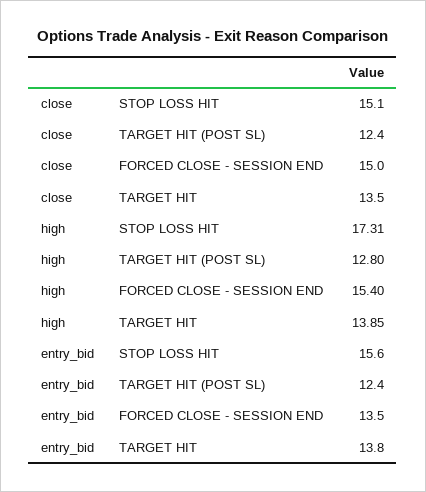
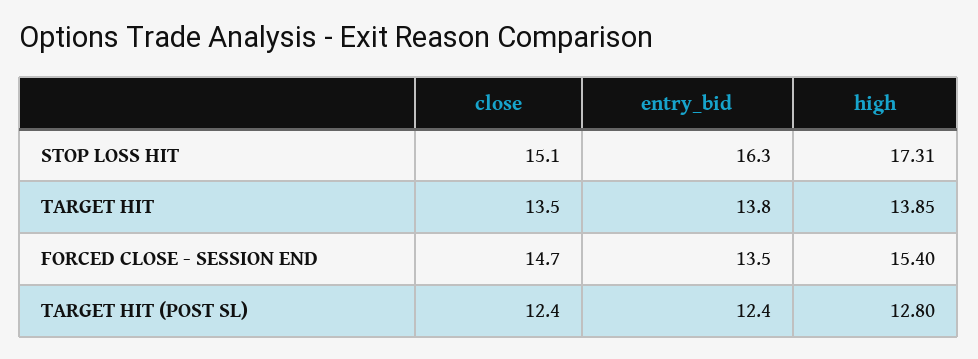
  {
    "close": {
      "STOP LOSS HIT": 15.1,
      "TARGET HIT (POST SL)": 12.4,
-     "FORCED CLOSE - SESSION END": 15,
+     "FORCED CLOSE - SESSION END": 14.7,
      "TARGET HIT": 13.5
    },
    "high": {
      "STOP LOSS HIT": 17.31,
      "TARGET HIT (POST SL)": 12.8,
      "FORCED CLOSE - SESSION END": 15.4,
      "TARGET HIT": 13.85
    },
    "entry_bid": {
-     "STOP LOSS HIT": 15.6,
+     "STOP LOSS HIT": 16.3,
      "TARGET HIT (POST SL)": 12.4,
      "FORCED CLOSE - SESSION END": 13.5,
      "TARGET HIT": 13.8
    }
  }

